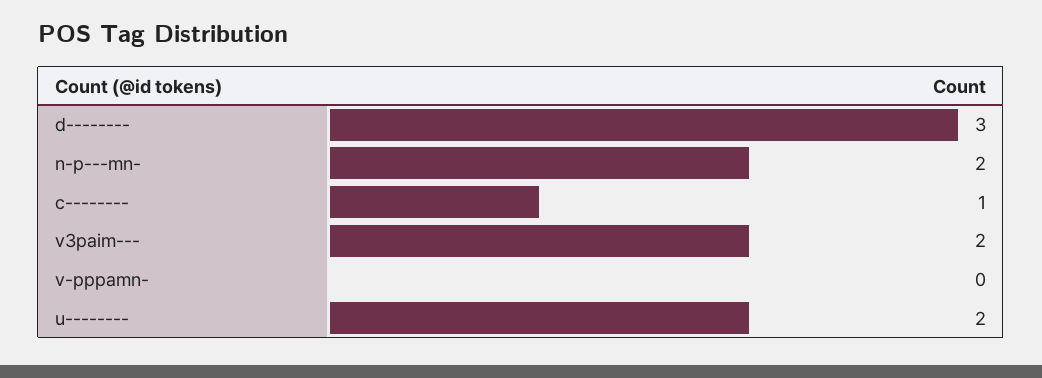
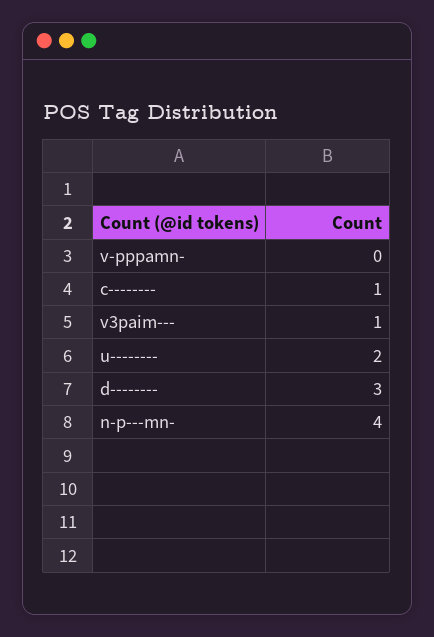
  {
    "d--------": 3,
-   "n-p---mn-": 2,
+   "n-p---mn-": 4,
    "c--------": 1,
-   "v3paim---": 2,
+   "v3paim---": 1,
    "v-pppamn-": 0,
    "u--------": 2
  }

